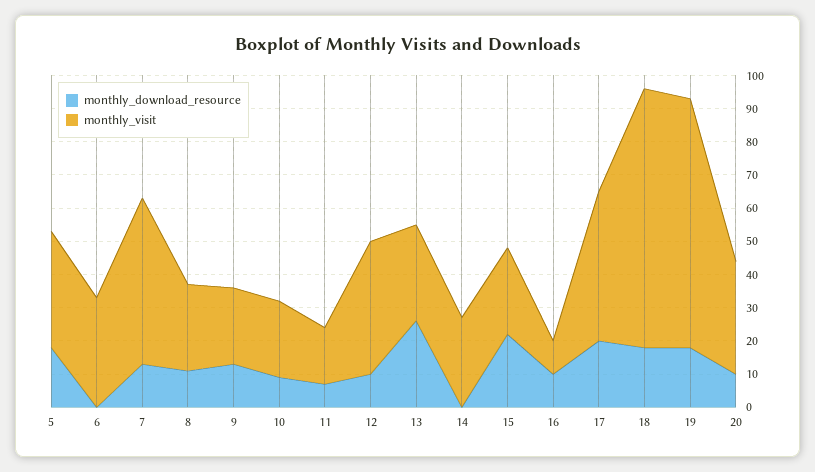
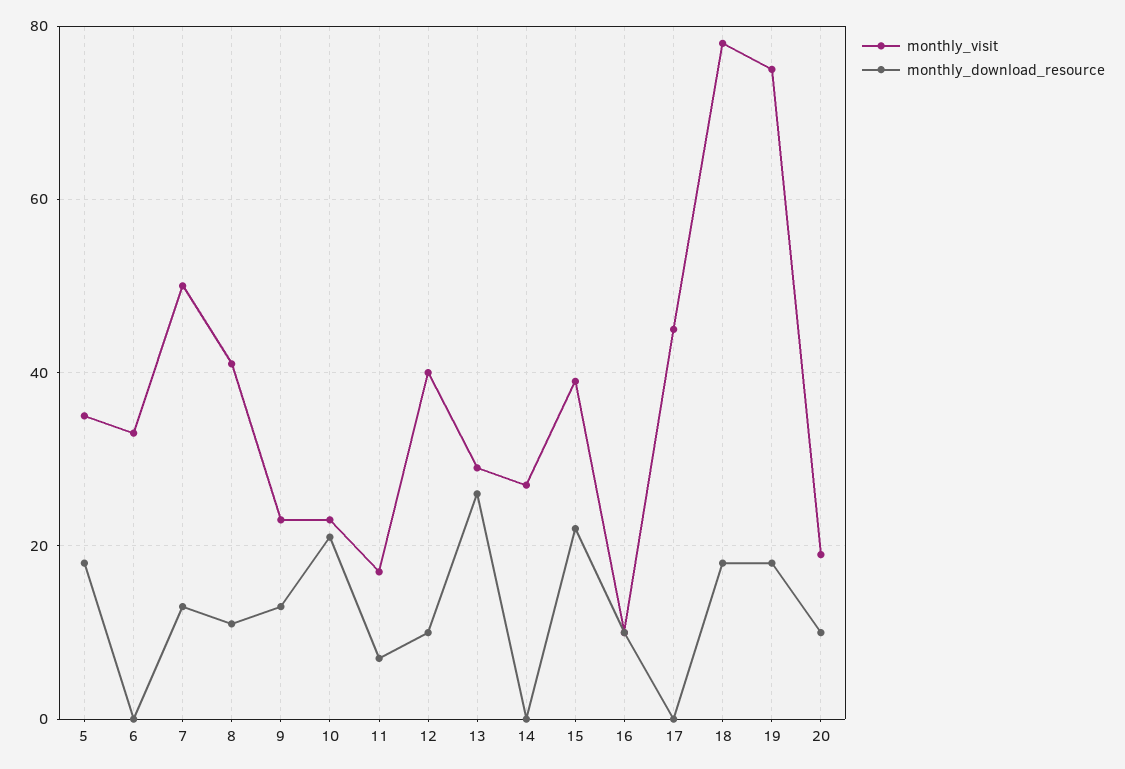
  {
    "monthly_download_resource": {
      "5": 20,
      "6": 0,
      "7": 15,
      "8": 10,
      "9": 15,
-     "10": 10,
+     "10": 20,
      "11": 5,
      "12": 10,
      "13": 25,
      "14": 0,
      "15": 20,
      "16": 10,
-     "17": 20,
+     "17": 0,
      "18": 20,
      "19": 20,
      "20": 10
    },
    "monthly_visit": {
      "5": 35,
      "6": 35,
      "7": 50,
-     "8": 25,
+     "8": 40,
      "9": 25,
      "10": 25,
      "11": 15,
      "12": 40,
      "13": 30,
      "14": 25,
-     "15": 25,
+     "15": 40,
      "16": 10,
      "17": 45,
      "18": 80,
      "19": 75,
-     "20": 35
+     "20": 20
    }
  }

